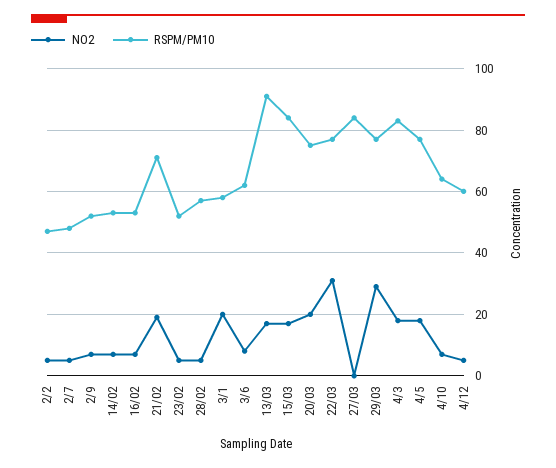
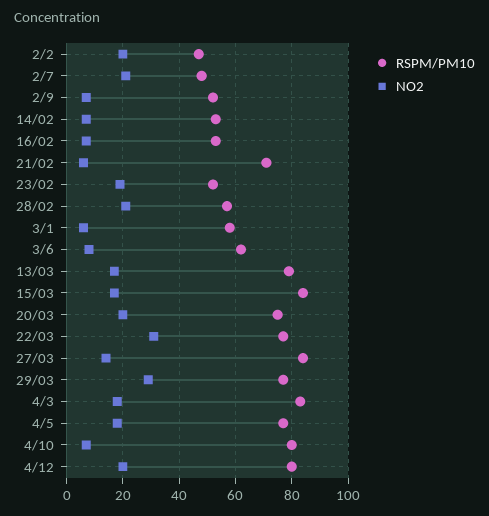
  {
    "NO2": {
-     "2/2": 5,
+     "2/2": 20,
-     "2/7": 5,
+     "2/7": 20,
      "2/9": 5,
      "14/02": 5,
      "16/02": 5,
-     "21/02": 20,
+     "21/02": 5,
-     "23/02": 5,
+     "23/02": 20,
-     "28/02": 5,
+     "28/02": 20,
-     "3/1": 20,
+     "3/1": 5,
      "3/6": 10,
      "13/03": 15,
      "15/03": 15,
      "20/03": 20,
      "22/03": 30,
-     "27/03": 0,
+     "27/03": 15,
      "29/03": 30,
      "4/3": 20,
      "4/5": 20,
      "4/10": 5,
-     "4/12": 5
+     "4/12": 20
    },
    "RSPM/PM10": {
      "2/2": 45,
      "2/7": 50,
      "2/9": 50,
      "14/02": 55,
      "16/02": 55,
      "21/02": 70,
      "23/02": 50,
      "28/02": 55,
      "3/1": 60,
      "3/6": 60,
-     "13/03": 90,
+     "13/03": 80,
      "15/03": 85,
      "20/03": 75,
      "22/03": 75,
      "27/03": 85,
      "29/03": 75,
      "4/3": 85,
      "4/5": 75,
-     "4/10": 65,
+     "4/10": 80,
-     "4/12": 60
+     "4/12": 80
    }
  }

